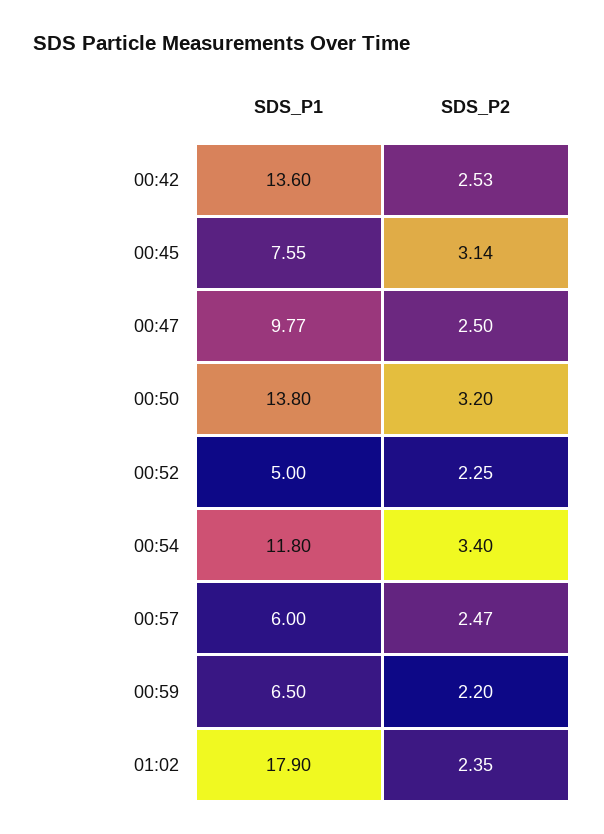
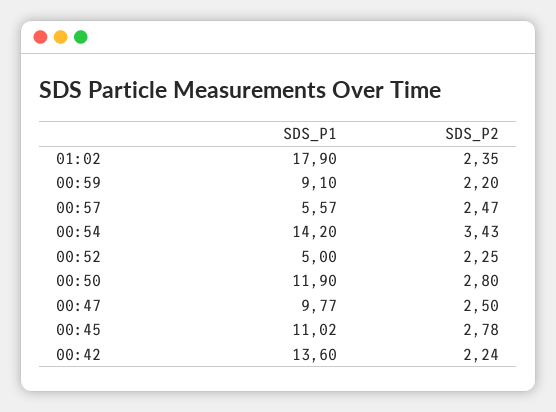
  {
    "SDS_P1": {
      "00:42": 13.6,
-     "00:45": 7.55,
+     "00:45": 11.02,
      "00:47": 9.77,
-     "00:50": 13.8,
+     "00:50": 11.9,
      "00:52": 5,
-     "00:54": 11.8,
+     "00:54": 14.2,
-     "00:57": 6,
+     "00:57": 5.57,
-     "00:59": 6.5,
+     "00:59": 9.1,
      "01:02": 17.9
    },
    "SDS_P2": {
-     "00:42": 2.53,
+     "00:42": 2.24,
-     "00:45": 3.14,
+     "00:45": 2.78,
      "00:47": 2.5,
-     "00:50": 3.2,
+     "00:50": 2.8,
      "00:52": 2.25,
-     "00:54": 3.4,
+     "00:54": 3.43,
      "00:57": 2.47,
      "00:59": 2.2,
      "01:02": 2.35
    }
  }

